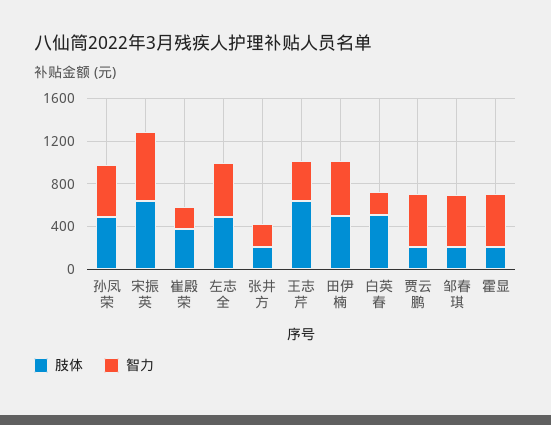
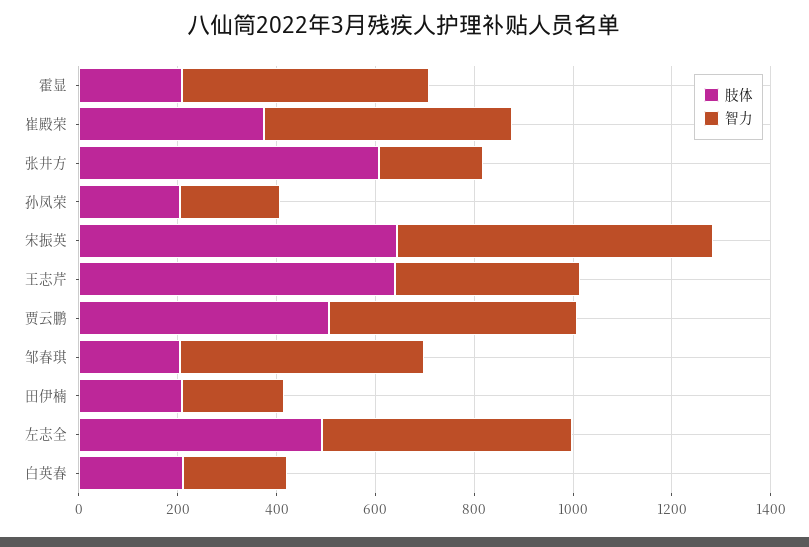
  {
    "肢体": {
-     "孙凤荣": 500,
+     "孙凤荣": 200,
      "宋振英": 650,
      "崔殿荣": 350,
      "左志全": 500,
-     "张井方": 200,
+     "张井方": 600,
      "王志芹": 650,
-     "田伊楠": 500,
+     "田伊楠": 200,
-     "白英春": 500,
+     "白英春": 200,
-     "贾云鹏": 200,
+     "贾云鹏": 500,
      "邹春琪": 200,
      "霍显": 200
    },
    "智力": {
-     "孙凤荣": 500,
+     "孙凤荣": 200,
      "宋振英": 650,
-     "崔殿荣": 200,
+     "崔殿荣": 500,
      "左志全": 500,
      "张井方": 200,
      "王志芹": 350,
-     "田伊楠": 500,
+     "田伊楠": 200,
      "白英春": 200,
      "贾云鹏": 500,
      "邹春琪": 500,
      "霍显": 500
    }
  }

